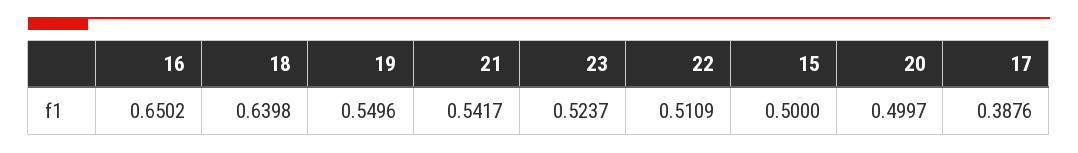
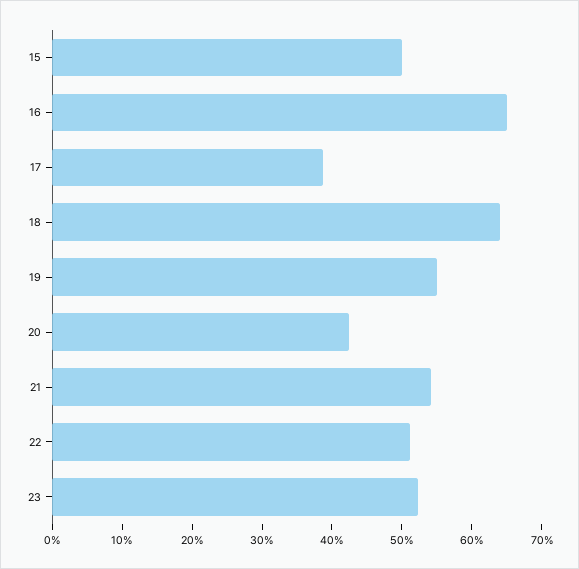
  {
    "16": 0.6502,
    "18": 0.6398,
    "19": 0.5496,
    "21": 0.5417,
    "23": 0.5237,
    "22": 0.5109,
    "15": 0.5,
-   "20": 0.4997,
+   "20": 0.42,
    "17": 0.3876
  }

